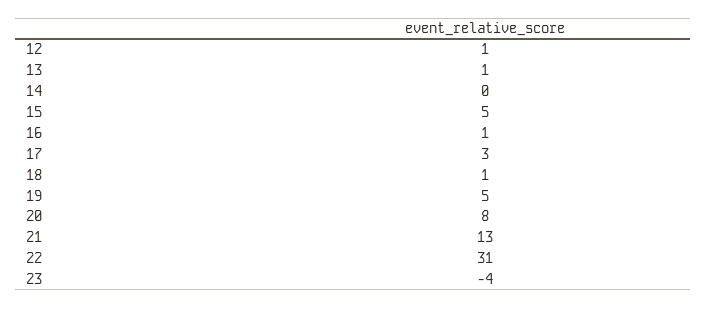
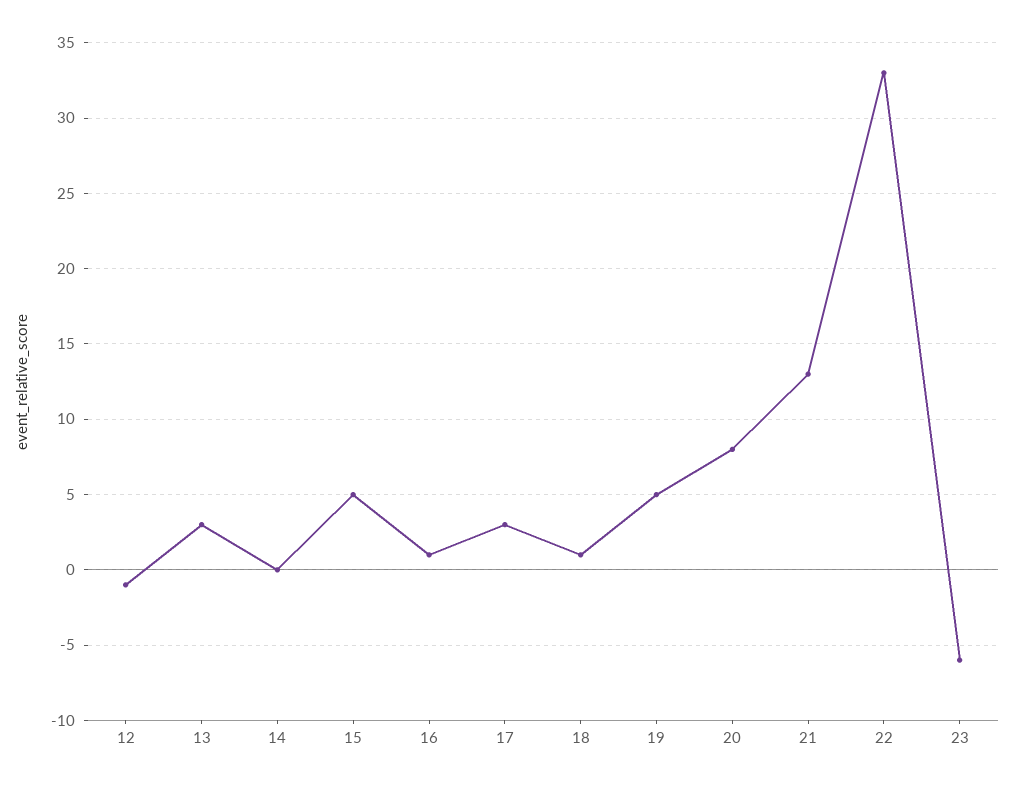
  {
-   "12": 1,
+   "12": -1,
-   "13": 1,
+   "13": 3,
    "14": 0,
    "15": 5,
    "16": 1,
    "17": 3,
    "18": 1,
    "19": 5,
    "20": 8,
    "21": 13,
-   "22": 31,
+   "22": 33,
-   "23": -4
+   "23": -6
  }

